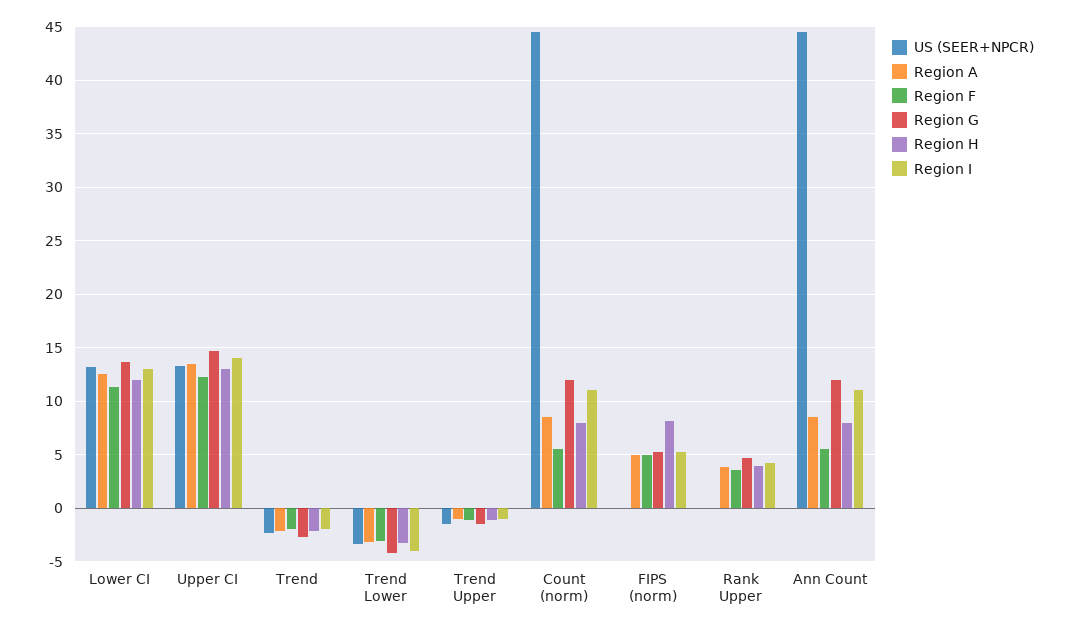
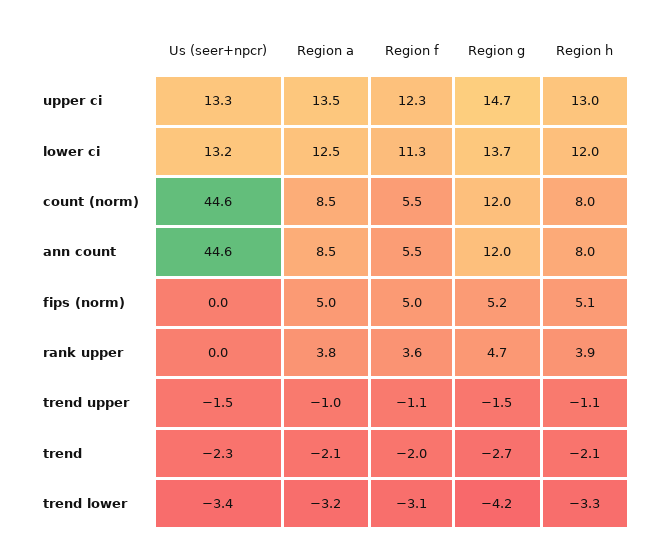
  {
    "US (SEER+NPCR)": {
      "Lower CI": 13.2,
      "Upper CI": 13.3,
      "Trend": -2.3,
      "Trend Lower": -3.4,
      "Trend Upper": -1.5,
      "Count (norm)": 44.6,
      "FIPS (norm)": 0,
      "Rank Upper": 0,
      "Ann Count": 44.6
    },
    "Region A": {
      "Lower CI": 12.5,
      "Upper CI": 13.5,
      "Trend": -2.1,
      "Trend Lower": -3.2,
      "Trend Upper": -1,
      "Count (norm)": 8.5,
      "FIPS (norm)": 5,
      "Rank Upper": 3.8,
      "Ann Count": 8.5
    },
    "Region F": {
      "Lower CI": 11.3,
      "Upper CI": 12.3,
      "Trend": -2,
      "Trend Lower": -3.1,
      "Trend Upper": -1.1,
      "Count (norm)": 5.5,
      "FIPS (norm)": 5,
      "Rank Upper": 3.6,
      "Ann Count": 5.5
    },
    "Region G": {
      "Lower CI": 13.7,
      "Upper CI": 14.7,
      "Trend": -2.7,
      "Trend Lower": -4.2,
      "Trend Upper": -1.5,
      "Count (norm)": 12,
      "FIPS (norm)": 5.2,
      "Rank Upper": 4.7,
      "Ann Count": 12
    },
    "Region H": {
      "Lower CI": 12,
      "Upper CI": 13,
      "Trend": -2.1,
      "Trend Lower": -3.3,
      "Trend Upper": -1.1,
      "Count (norm)": 8,
-     "FIPS (norm)": 8,
+     "FIPS (norm)": 5.1,
      "Rank Upper": 3.9,
      "Ann Count": 8
-   },
+   }
-   "Region I": {
-     "Lower CI": 13,
-     "Upper CI": 14,
-     "Trend": -2,
-     "Trend Lower": -4,
-     "Trend Upper": -1,
-     "Count (norm)": 11,
-     "FIPS (norm)": 5,
-     "Rank Upper": 4,
-     "Ann Count": 11
-   }
  }

